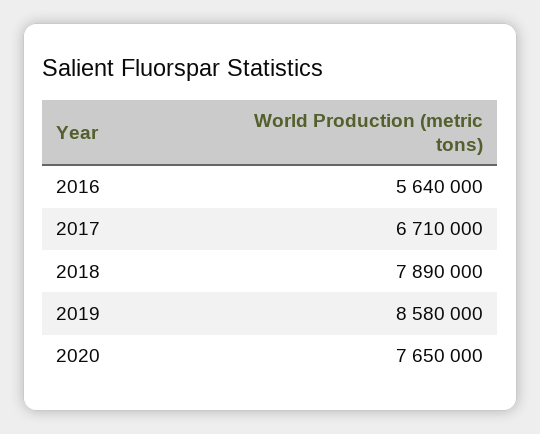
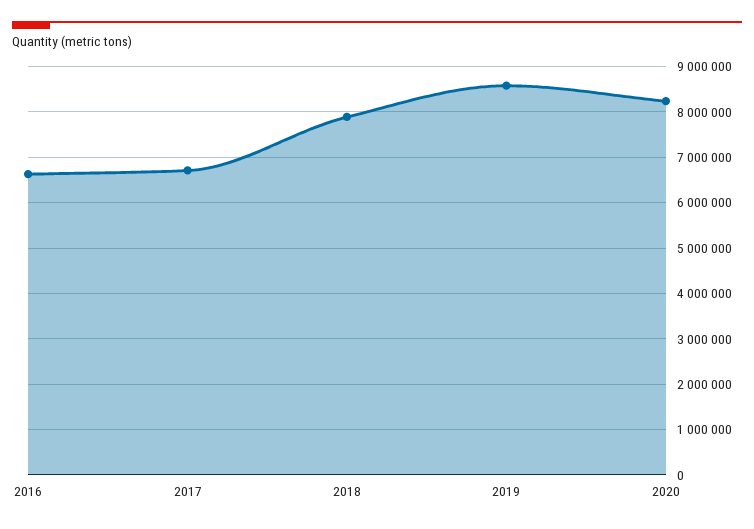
  {
-   "2016": 5640000,
+   "2016": 6600000,
    "2017": 6710000,
    "2018": 7890000,
    "2019": 8580000,
-   "2020": 7650000
+   "2020": 8200000
  }

